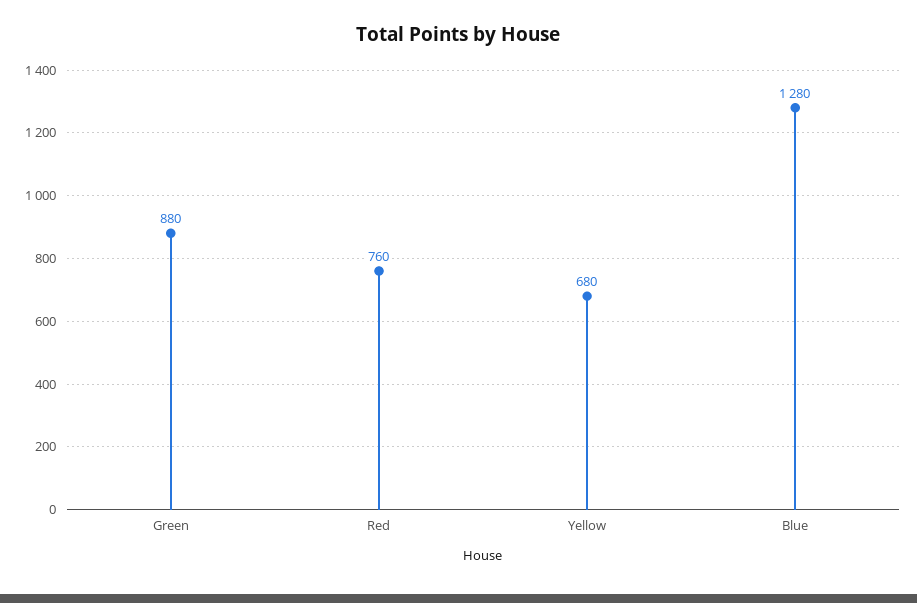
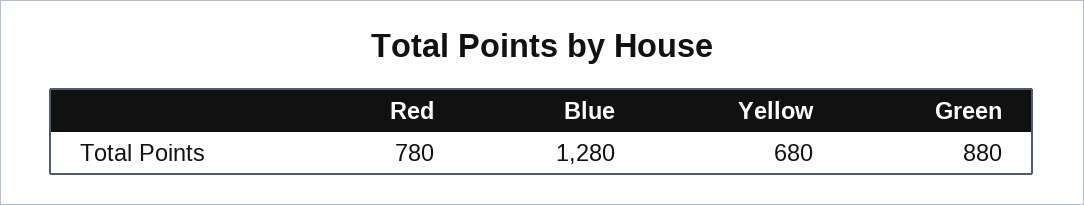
  {
    "Green": 880,
-   "Red": 760,
+   "Red": 780,
    "Yellow": 680,
    "Blue": 1280
  }

